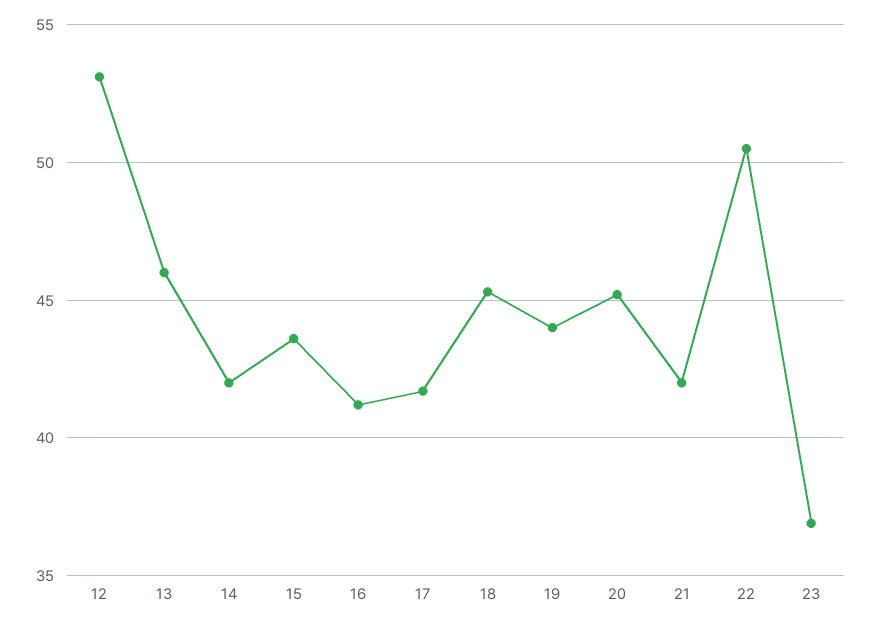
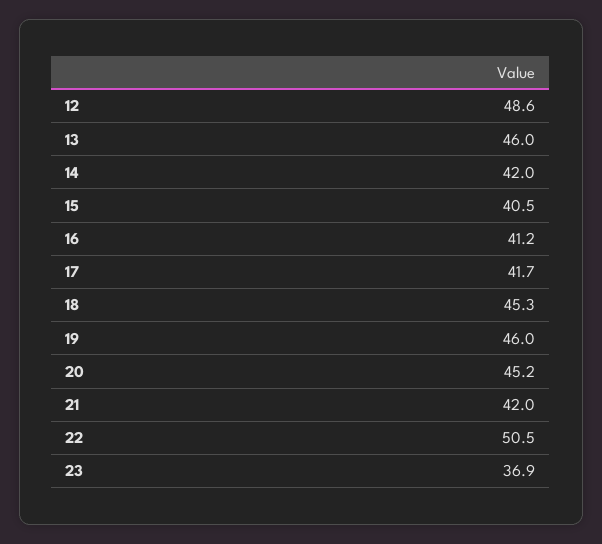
  {
-   "12": 53,
+   "12": 48.6,
    "13": 46,
    "14": 42,
-   "15": 43.5,
+   "15": 40.5,
    "16": 41.2,
    "17": 41.7,
    "18": 45.3,
-   "19": 44,
+   "19": 46,
    "20": 45.2,
    "21": 42,
    "22": 50.5,
    "23": 36.9
  }

